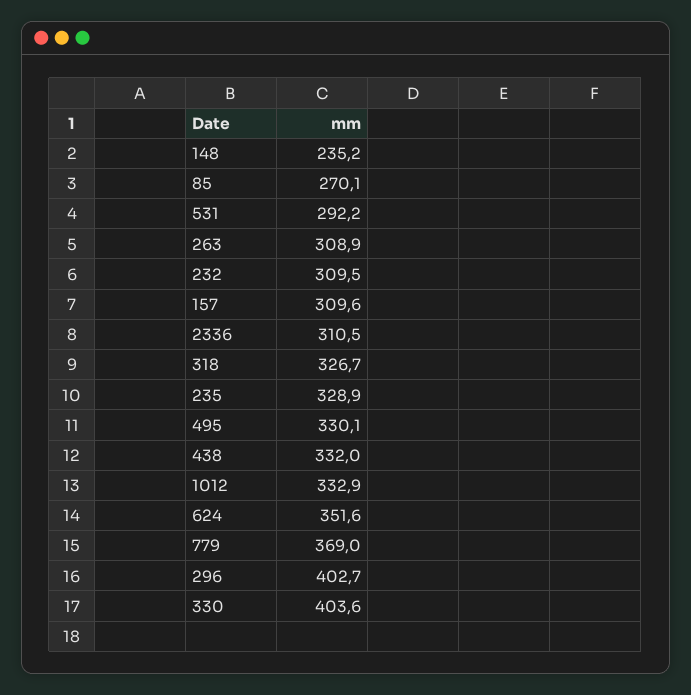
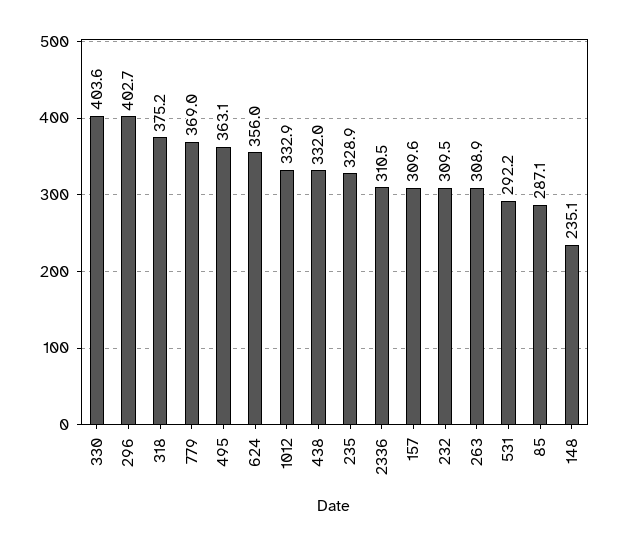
  {
-   "148": 235.2,
+   "148": 235.1,
-   "85": 270.1,
+   "85": 287.1,
    "531": 292.2,
    "263": 308.9,
    "232": 309.5,
    "157": 309.6,
    "2336": 310.5,
-   "318": 326.7,
+   "318": 375.2,
    "235": 328.9,
-   "495": 330.1,
+   "495": 363.1,
    "438": 332,
    "1012": 332.9,
-   "624": 351.6,
+   "624": 356,
    "779": 369,
    "296": 402.7,
    "330": 403.6
  }

